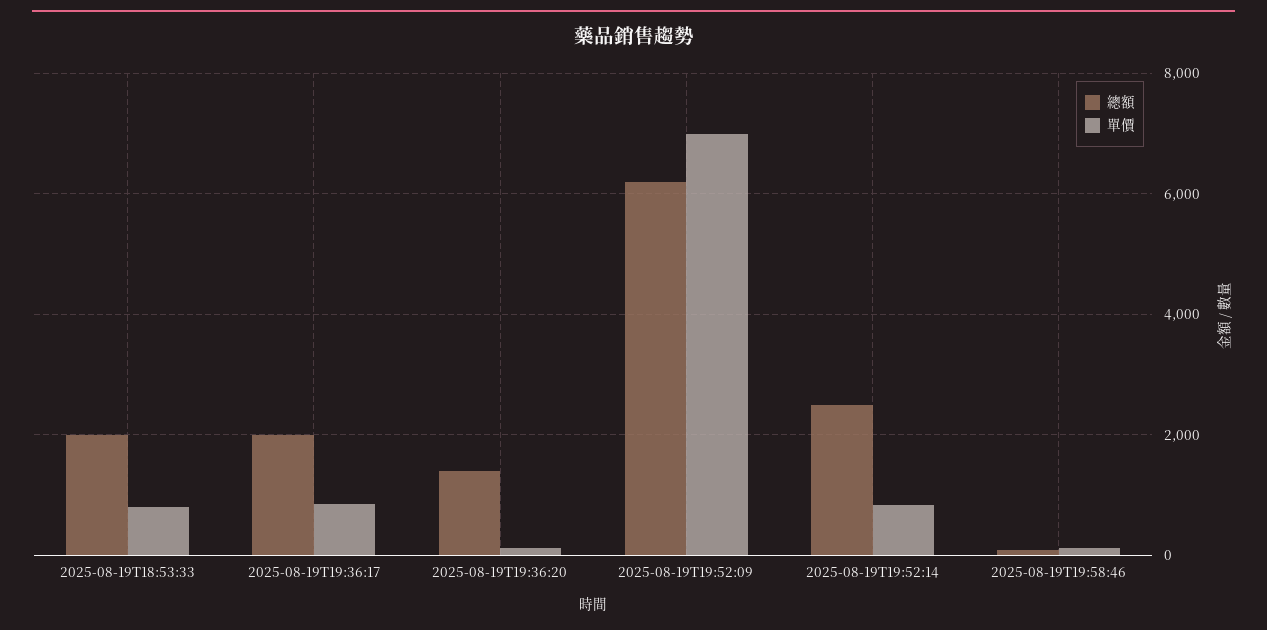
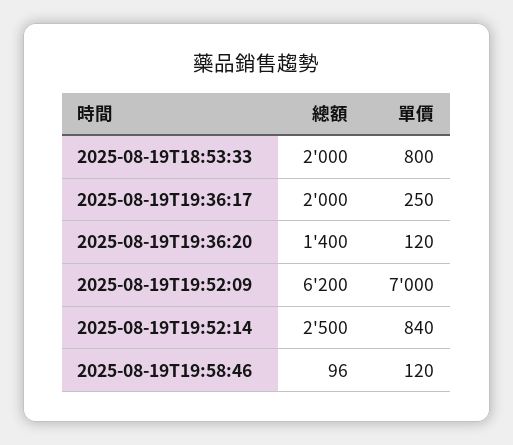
  {
    "總額": {
      "2025-08-19T18:53:33": 2000,
      "2025-08-19T19:36:17": 2000,
      "2025-08-19T19:36:20": 1400,
      "2025-08-19T19:52:09": 6200,
      "2025-08-19T19:52:14": 2500,
      "2025-08-19T19:58:46": 96
    },
    "單價": {
      "2025-08-19T18:53:33": 800,
-     "2025-08-19T19:36:17": 800,
+     "2025-08-19T19:36:17": 250,
      "2025-08-19T19:36:20": 120,
      "2025-08-19T19:52:09": 7000,
      "2025-08-19T19:52:14": 840,
      "2025-08-19T19:58:46": 120
    }
  }

